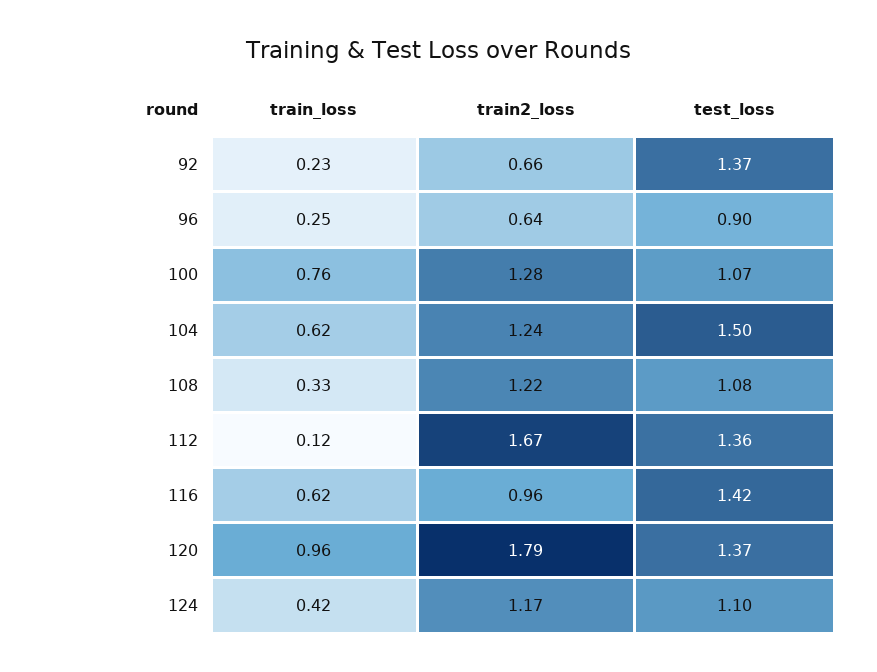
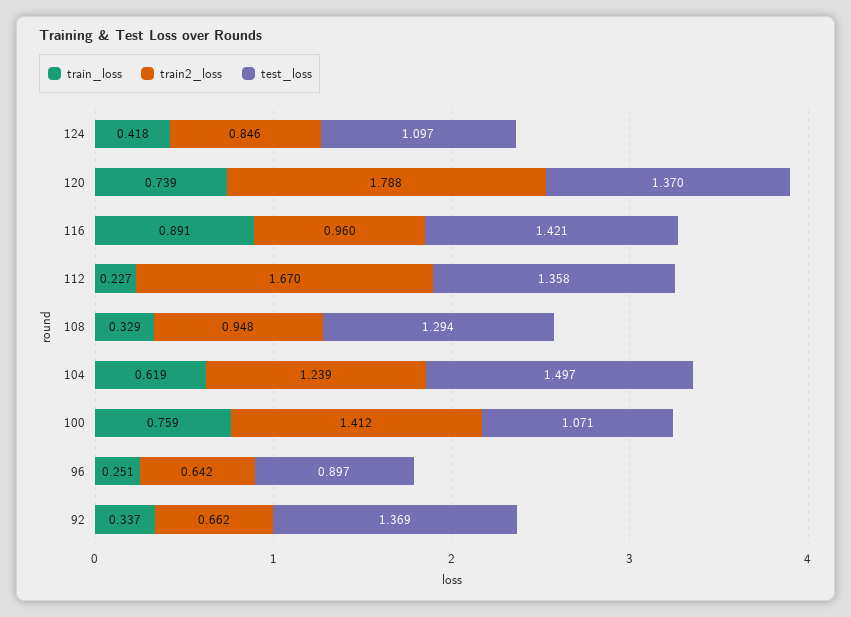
  {
    "train_loss": {
-     "92": 0.23,
+     "92": 0.337,
      "96": 0.251,
      "100": 0.759,
      "104": 0.619,
      "108": 0.329,
-     "112": 0.12,
+     "112": 0.227,
-     "116": 0.62,
+     "116": 0.891,
-     "120": 0.96,
+     "120": 0.739,
      "124": 0.418
    },
    "train2_loss": {
      "92": 0.662,
      "96": 0.642,
-     "100": 1.28,
+     "100": 1.412,
      "104": 1.239,
-     "108": 1.22,
+     "108": 0.948,
      "112": 1.67,
      "116": 0.96,
      "120": 1.788,
-     "124": 1.17
+     "124": 0.846
    },
    "test_loss": {
      "92": 1.369,
      "96": 0.897,
      "100": 1.071,
      "104": 1.497,
-     "108": 1.08,
+     "108": 1.294,
      "112": 1.358,
      "116": 1.421,
      "120": 1.37,
      "124": 1.097
    }
  }

